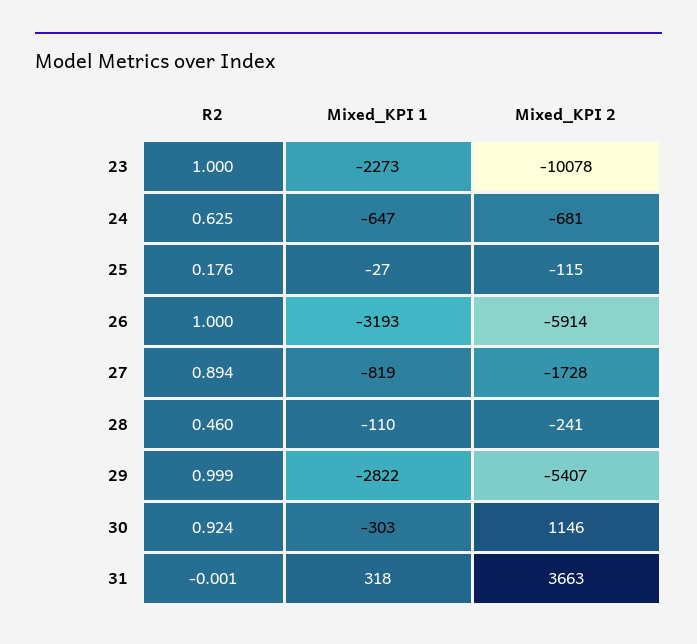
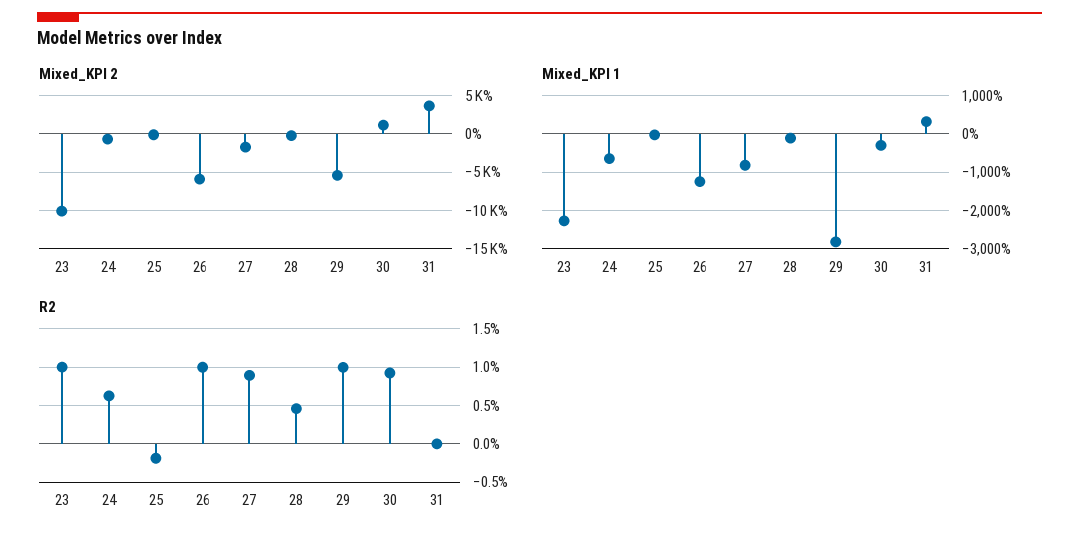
  {
    "R2": {
      "23": 1,
      "24": 0.625,
-     "25": 0.176,
+     "25": -0.2,
      "26": 1,
      "27": 0.894,
      "28": 0.46,
      "29": 0.999,
      "30": 0.924,
      "31": -0.001
    },
    "Mixed_KPI 1": {
      "23": -2273,
      "24": -647,
      "25": -27,
-     "26": -3193,
+     "26": -1200,
      "27": -819,
      "28": -110,
      "29": -2822,
      "30": -303,
      "31": 318
    },
    "Mixed_KPI 2": {
      "23": -10078,
      "24": -681,
      "25": -115,
      "26": -5914,
      "27": -1728,
      "28": -241,
      "29": -5407,
      "30": 1146,
      "31": 3663
    }
  }

